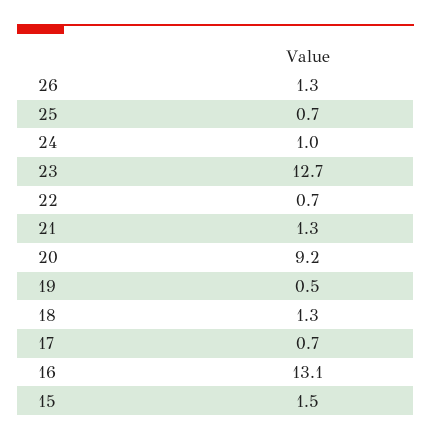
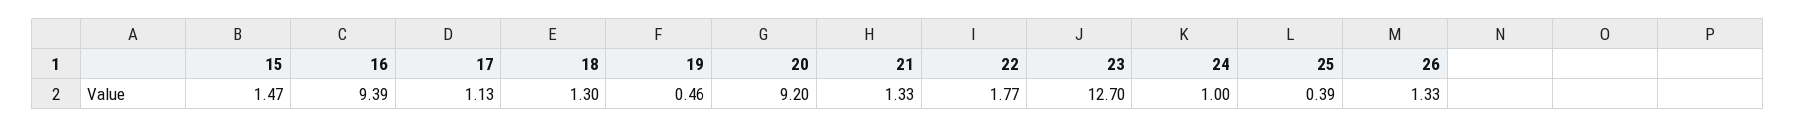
  {
    "26": 1.33,
-   "25": 0.7,
+   "25": 0.39,
    "24": 1,
    "23": 12.7,
-   "22": 0.7,
+   "22": 1.77,
    "21": 1.33,
    "20": 9.2,
    "19": 0.46,
    "18": 1.3,
-   "17": 0.7,
+   "17": 1.13,
-   "16": 13.1,
+   "16": 9.39,
    "15": 1.47
  }

